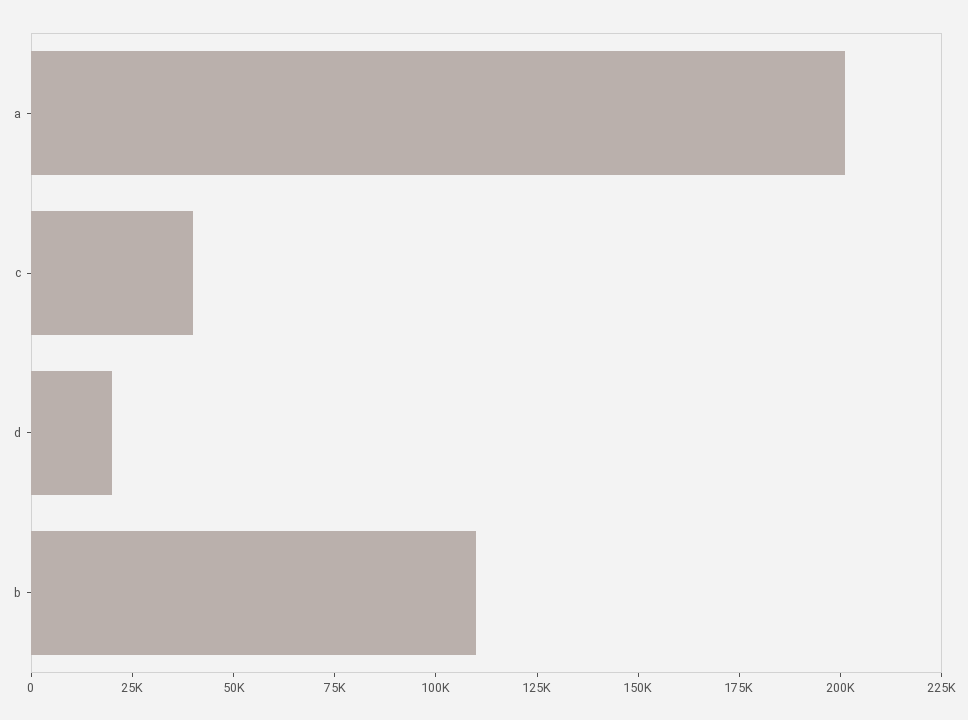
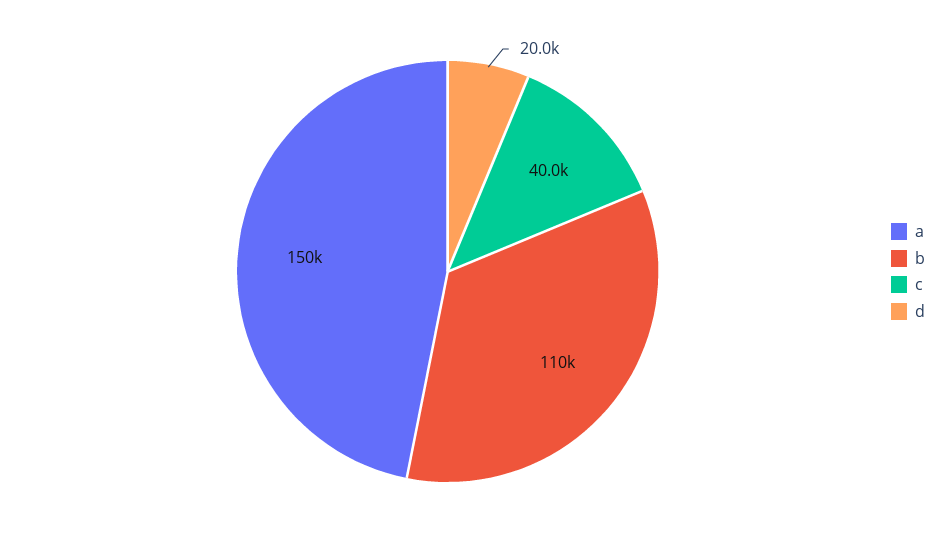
  {
-   "a": 200000,
+   "a": 150000,
    "c": 40000,
    "d": 20000,
    "b": 110000
  }

